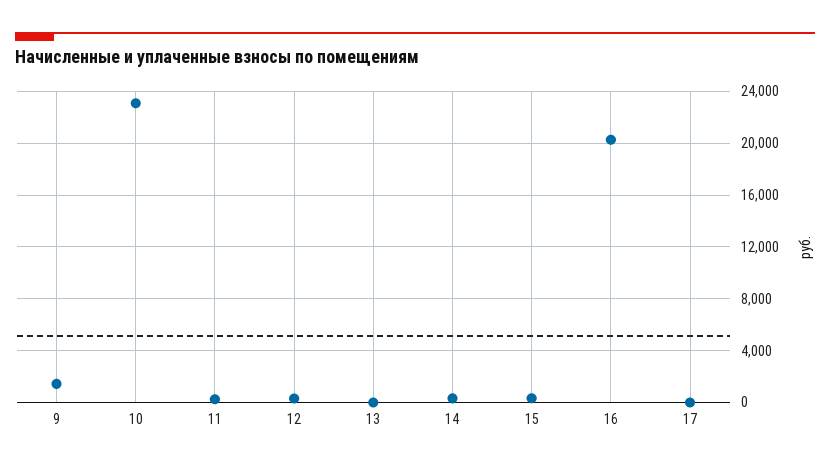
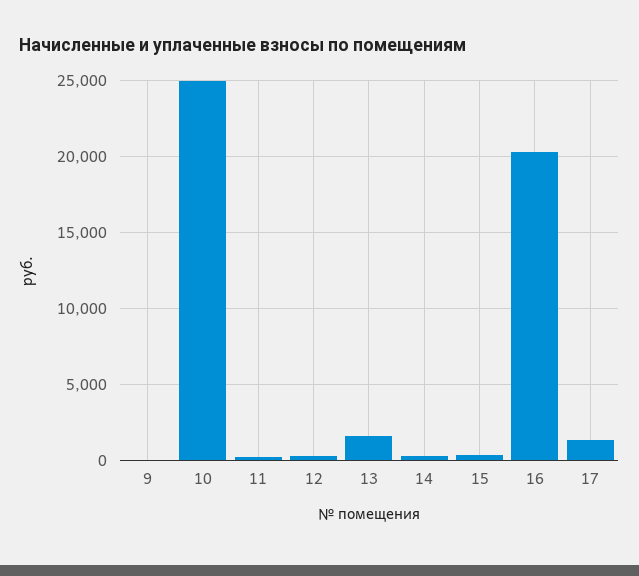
  {
-   "9": 1500,
+   "9": 0,
-   "10": 23000,
+   "10": 25000,
    "11": 0,
    "12": 500,
-   "13": 0,
+   "13": 1500,
    "14": 500,
    "15": 500,
    "16": 20500,
-   "17": 0
+   "17": 1500
  }

